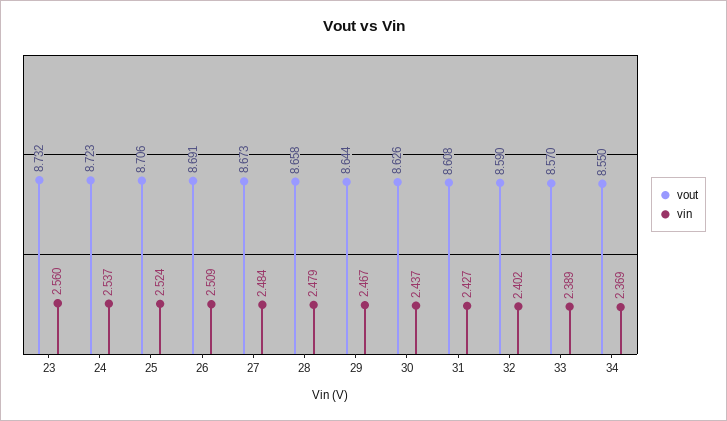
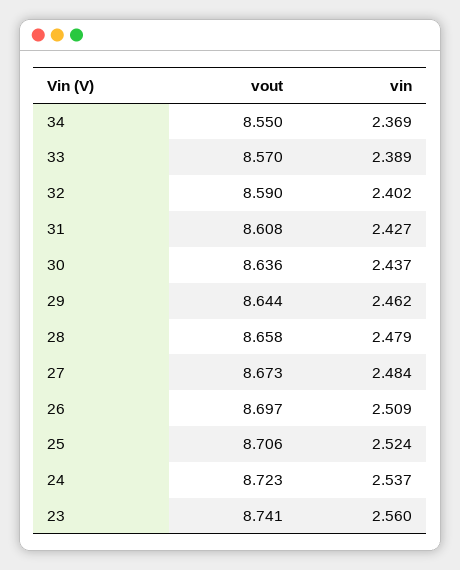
  {
    "vout": {
-     "23": 8.732,
+     "23": 8.741,
      "24": 8.723,
      "25": 8.706,
-     "26": 8.691,
+     "26": 8.697,
      "27": 8.673,
      "28": 8.658,
      "29": 8.644,
-     "30": 8.626,
+     "30": 8.636,
      "31": 8.608,
      "32": 8.59,
      "33": 8.57,
      "34": 8.55
    },
    "vin": {
      "23": 2.56,
      "24": 2.537,
      "25": 2.524,
      "26": 2.509,
      "27": 2.484,
      "28": 2.479,
-     "29": 2.467,
+     "29": 2.462,
      "30": 2.437,
      "31": 2.427,
      "32": 2.402,
      "33": 2.389,
      "34": 2.369
    }
  }

